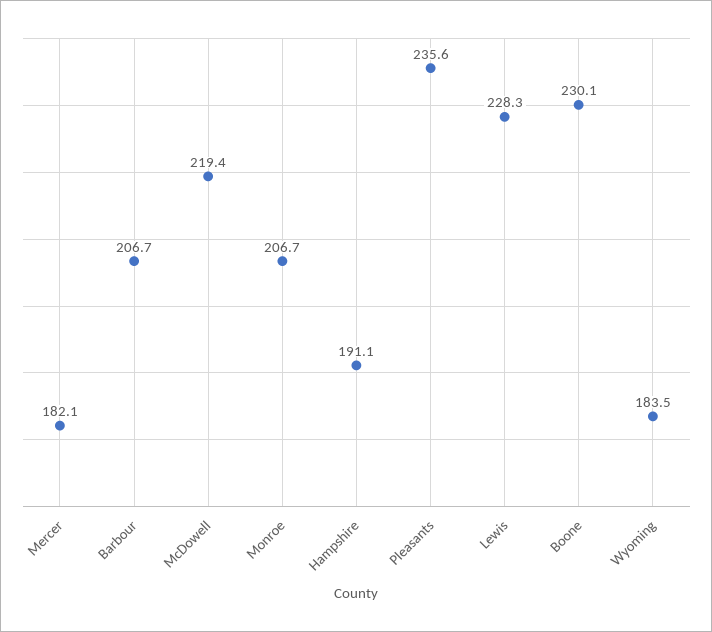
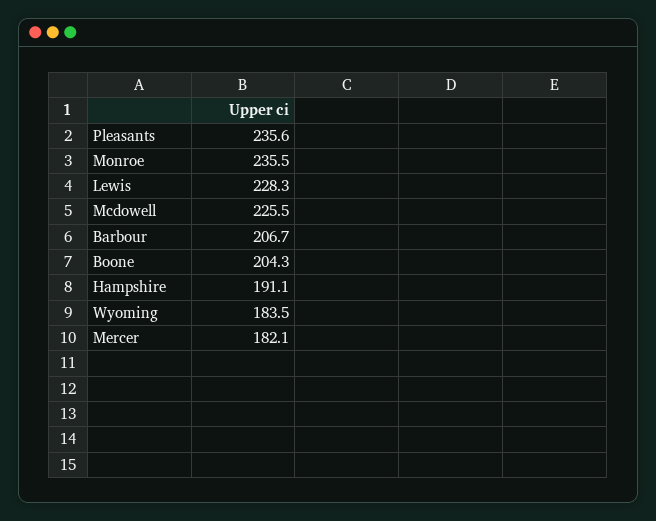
  {
    "Mercer": 182.1,
    "Barbour": 206.7,
-   "McDowell": 219.4,
+   "McDowell": 225.5,
-   "Monroe": 206.7,
+   "Monroe": 235.5,
    "Hampshire": 191.1,
    "Pleasants": 235.6,
    "Lewis": 228.3,
-   "Boone": 230.1,
+   "Boone": 204.3,
    "Wyoming": 183.5
  }

